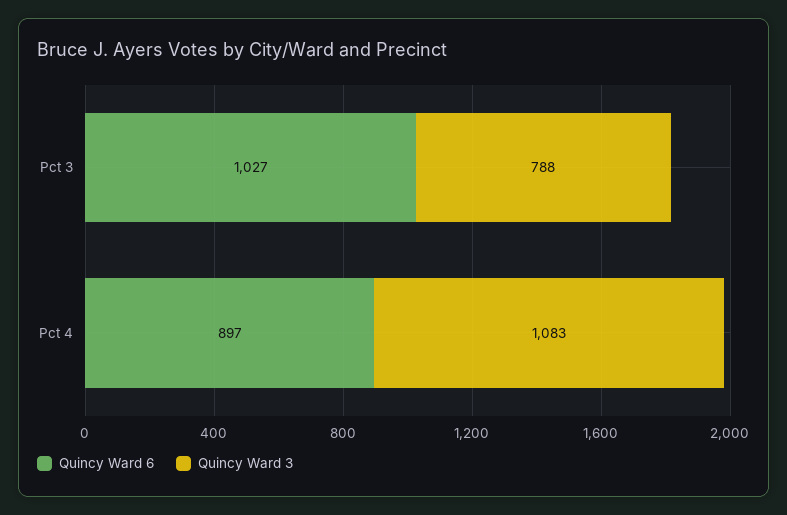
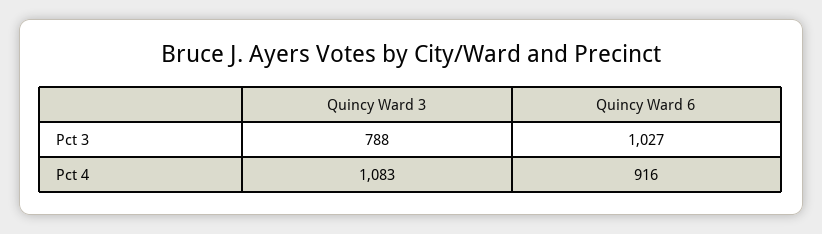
  {
    "Quincy Ward 6": {
      "Pct 3": 1027,
-     "Pct 4": 897
+     "Pct 4": 916
    },
    "Quincy Ward 3": {
      "Pct 3": 788,
      "Pct 4": 1083
    }
  }

